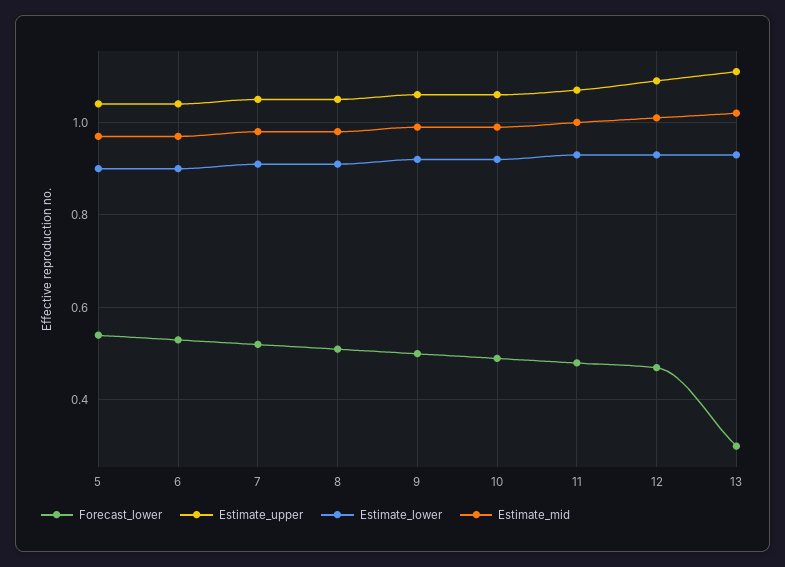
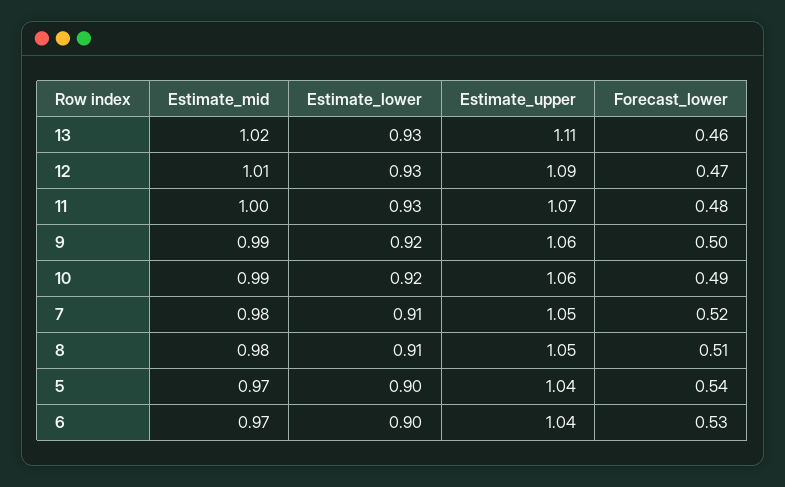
  {
    "Forecast_lower": {
      "5": 0.54,
      "6": 0.53,
      "7": 0.52,
      "8": 0.51,
      "9": 0.5,
      "10": 0.49,
      "11": 0.48,
      "12": 0.47,
-     "13": 0.3
+     "13": 0.46
    },
    "Estimate_upper": {
      "5": 1.04,
      "6": 1.04,
      "7": 1.05,
      "8": 1.05,
      "9": 1.06,
      "10": 1.06,
      "11": 1.07,
      "12": 1.09,
      "13": 1.11
    },
    "Estimate_lower": {
      "5": 0.9,
      "6": 0.9,
      "7": 0.91,
      "8": 0.91,
      "9": 0.92,
      "10": 0.92,
      "11": 0.93,
      "12": 0.93,
      "13": 0.93
    },
    "Estimate_mid": {
      "5": 0.97,
      "6": 0.97,
      "7": 0.98,
      "8": 0.98,
      "9": 0.99,
      "10": 0.99,
      "11": 1,
      "12": 1.01,
      "13": 1.02
    }
  }

